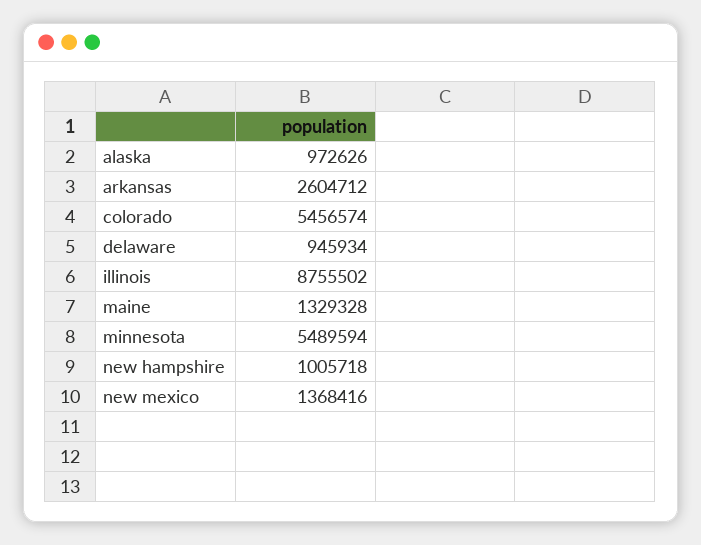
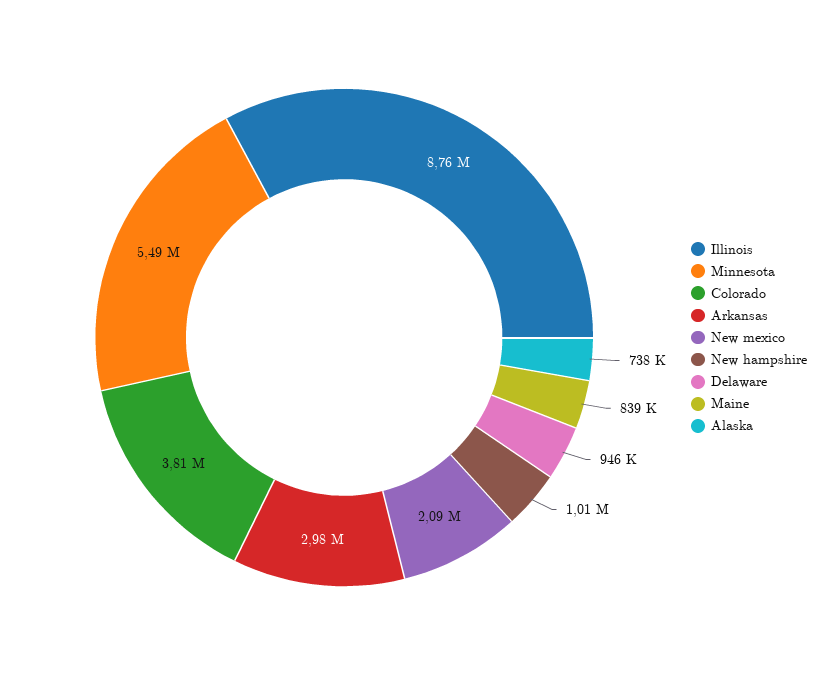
  {
-   "alaska": 972626,
+   "alaska": 738000,
-   "arkansas": 2604712,
+   "arkansas": 2980000,
-   "colorado": 5456574,
+   "colorado": 3810000,
    "delaware": 945934,
    "illinois": 8755502,
-   "maine": 1329328,
+   "maine": 839000,
    "minnesota": 5489594,
    "new hampshire": 1005718,
-   "new mexico": 1368416
+   "new mexico": 2090000
  }

